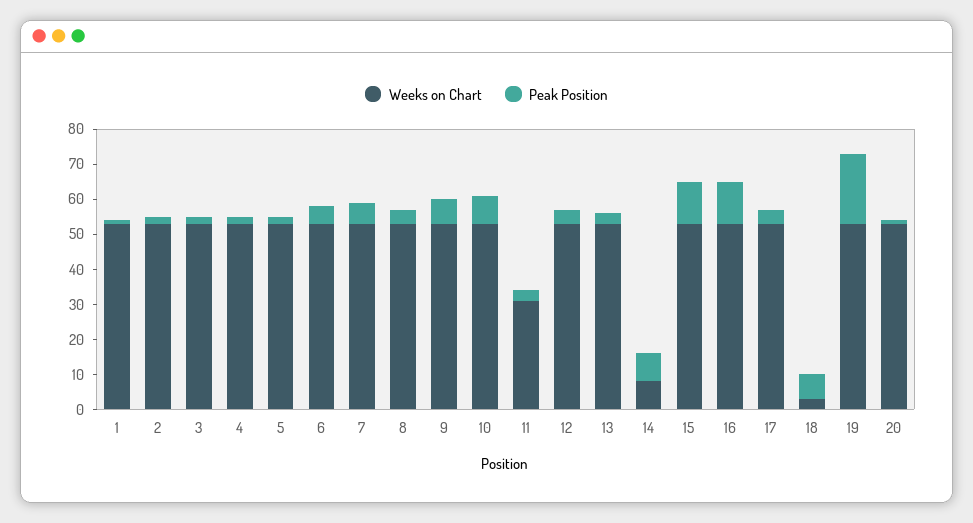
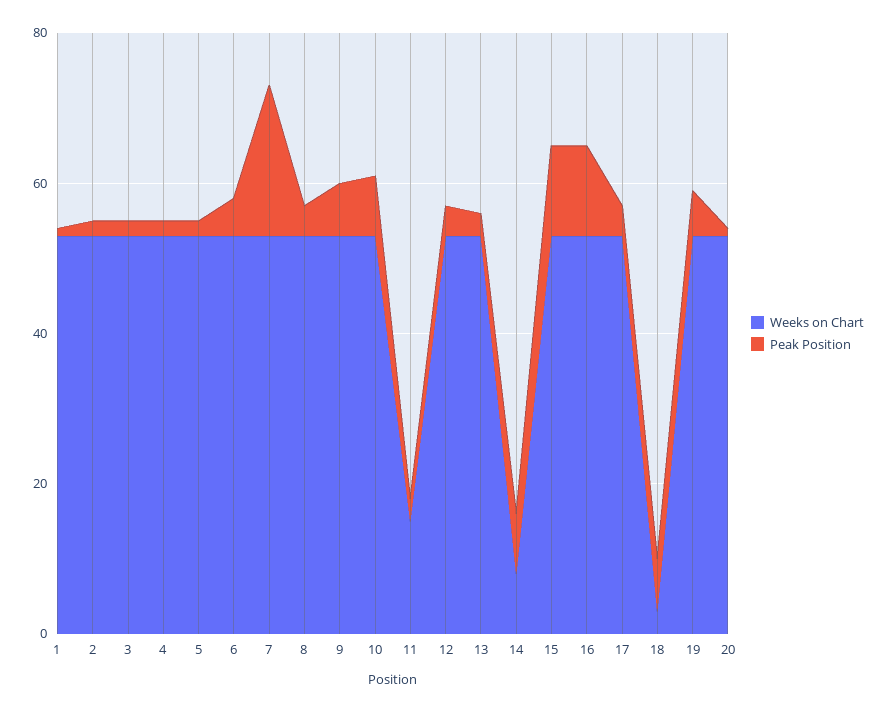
  {
    "Weeks on Chart": {
      "1": 55,
      "2": 55,
      "3": 55,
      "4": 55,
      "5": 55,
      "6": 55,
      "7": 55,
      "8": 55,
      "9": 55,
      "10": 55,
-     "11": 30,
+     "11": 15,
      "12": 55,
      "13": 55,
      "14": 10,
      "15": 55,
      "16": 55,
      "17": 55,
      "18": 5,
      "19": 55,
      "20": 55
    },
    "Peak Position": {
      "1": 0,
      "2": 0,
      "3": 0,
      "4": 0,
      "5": 0,
      "6": 5,
-     "7": 5,
+     "7": 20,
      "8": 5,
      "9": 5,
      "10": 10,
      "11": 5,
      "12": 5,
      "13": 5,
      "14": 10,
      "15": 10,
      "16": 10,
      "17": 5,
      "18": 5,
-     "19": 20,
+     "19": 5,
      "20": 0
    }
  }

